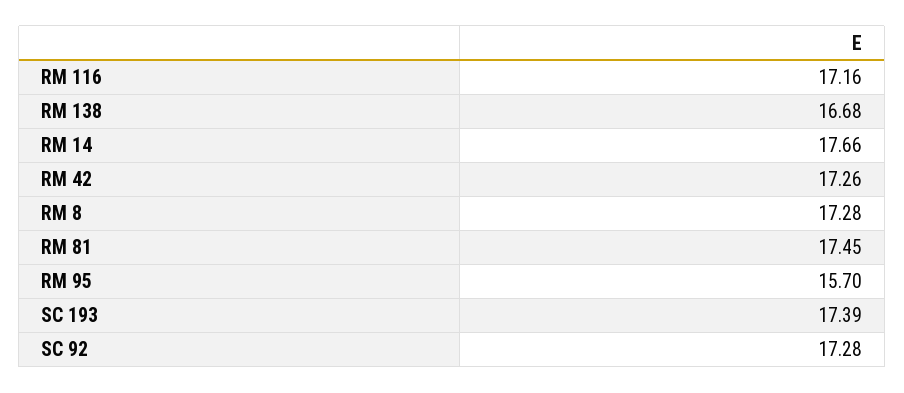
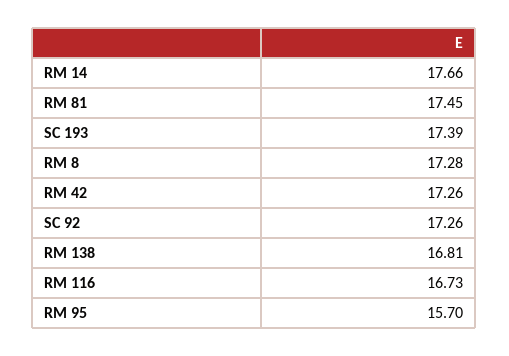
  {
-   "RM 116": 17.16,
+   "RM 116": 16.73,
-   "RM 138": 16.68,
+   "RM 138": 16.81,
    "RM 14": 17.66,
    "RM 42": 17.26,
    "RM 8": 17.28,
    "RM 81": 17.45,
    "RM 95": 15.7,
    "SC 193": 17.39,
-   "SC 92": 17.28
+   "SC 92": 17.26
  }

